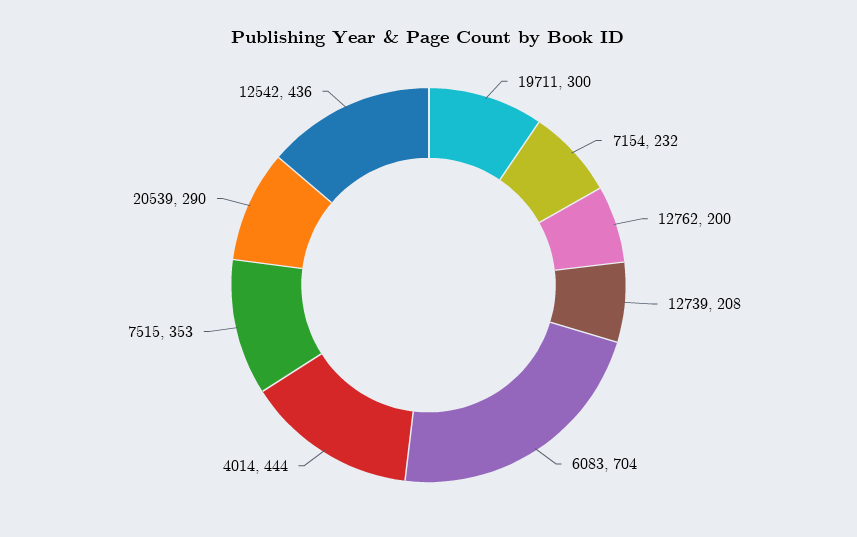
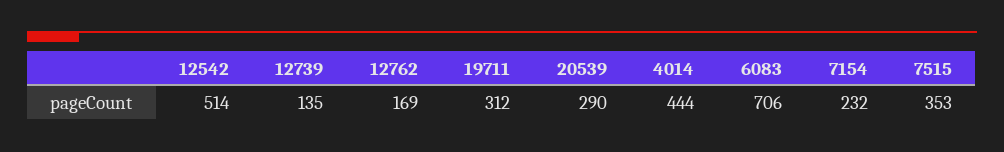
  {
-   "19711": 300,
+   "19711": 312,
    "7154": 232,
-   "12762": 200,
+   "12762": 169,
-   "12739": 208,
+   "12739": 135,
-   "6083": 704,
+   "6083": 706,
    "4014": 444,
    "7515": 353,
    "20539": 290,
-   "12542": 436
+   "12542": 514
  }

